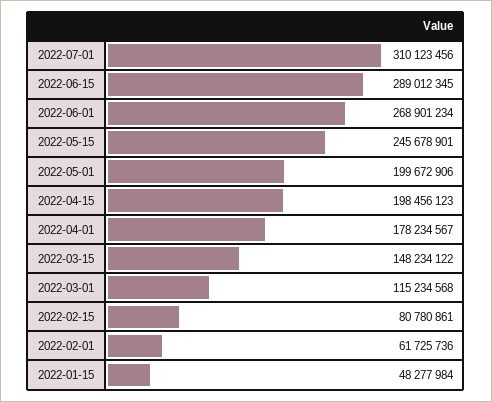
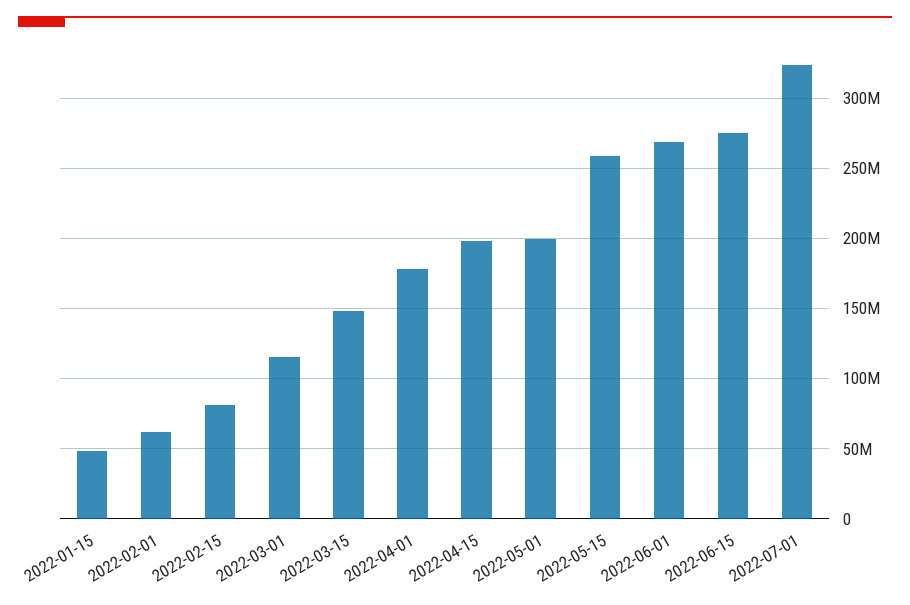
  {
-   "2022-07-01": 310123456,
+   "2022-07-01": 325000000,
-   "2022-06-15": 289012345,
+   "2022-06-15": 275000000,
    "2022-06-01": 268901234,
-   "2022-05-15": 245678901,
+   "2022-05-15": 260000000,
    "2022-05-01": 199672906,
    "2022-04-15": 198456123,
    "2022-04-01": 178234567,
    "2022-03-15": 148234122,
    "2022-03-01": 115234568,
    "2022-02-15": 80780861,
    "2022-02-01": 61725736,
    "2022-01-15": 48277984
  }

